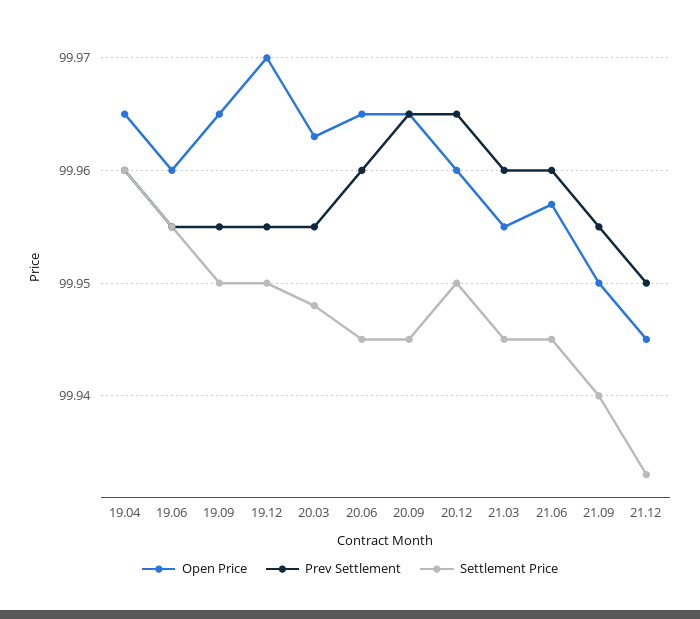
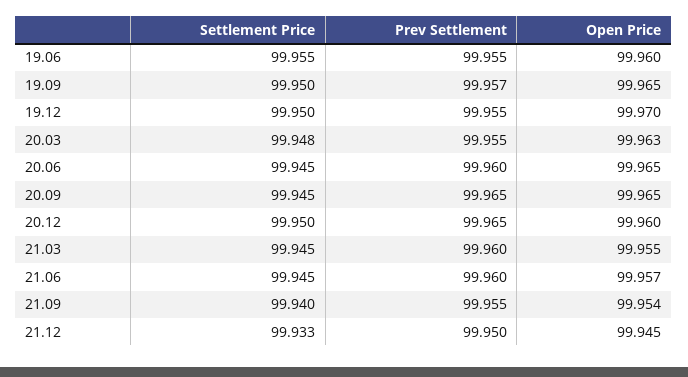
  {
    "Open Price": {
-     "19.04": 99.965,
      "19.06": 99.96,
      "19.09": 99.965,
      "19.12": 99.97,
      "20.03": 99.963,
      "20.06": 99.965,
      "20.09": 99.965,
      "20.12": 99.96,
      "21.03": 99.955,
      "21.06": 99.957,
-     "21.09": 99.95,
+     "21.09": 99.954,
      "21.12": 99.945
    },
    "Prev Settlement": {
-     "19.04": 99.96,
      "19.06": 99.955,
-     "19.09": 99.955,
+     "19.09": 99.957,
      "19.12": 99.955,
      "20.03": 99.955,
      "20.06": 99.96,
      "20.09": 99.965,
      "20.12": 99.965,
      "21.03": 99.96,
      "21.06": 99.96,
      "21.09": 99.955,
      "21.12": 99.95
    },
    "Settlement Price": {
-     "19.04": 99.96,
      "19.06": 99.955,
      "19.09": 99.95,
      "19.12": 99.95,
      "20.03": 99.948,
      "20.06": 99.945,
      "20.09": 99.945,
      "20.12": 99.95,
      "21.03": 99.945,
      "21.06": 99.945,
      "21.09": 99.94,
      "21.12": 99.933
    }
  }

